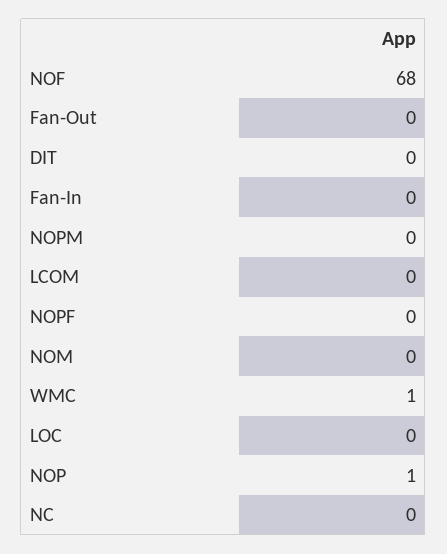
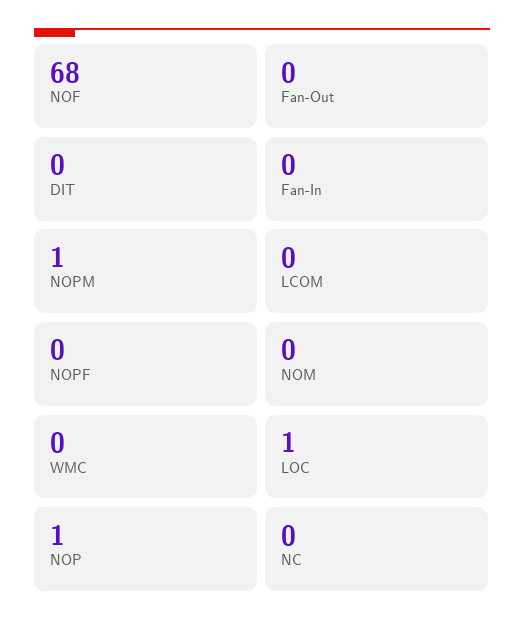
  {
    "NOF": 68,
    "Fan-Out": 0,
    "DIT": 0,
    "Fan-In": 0,
-   "NOPM": 0,
+   "NOPM": 1,
    "LCOM": 0,
    "NOPF": 0,
    "NOM": 0,
-   "WMC": 1,
+   "WMC": 0,
-   "LOC": 0,
+   "LOC": 1,
    "NOP": 1,
    "NC": 0
  }

